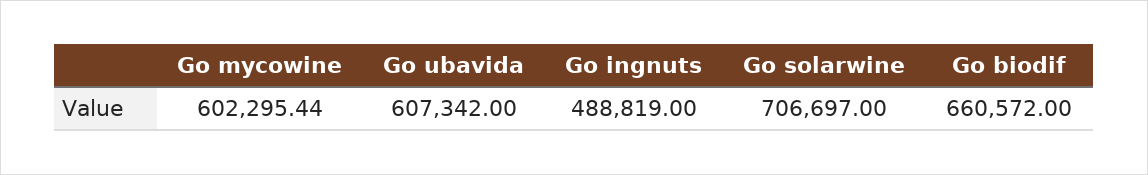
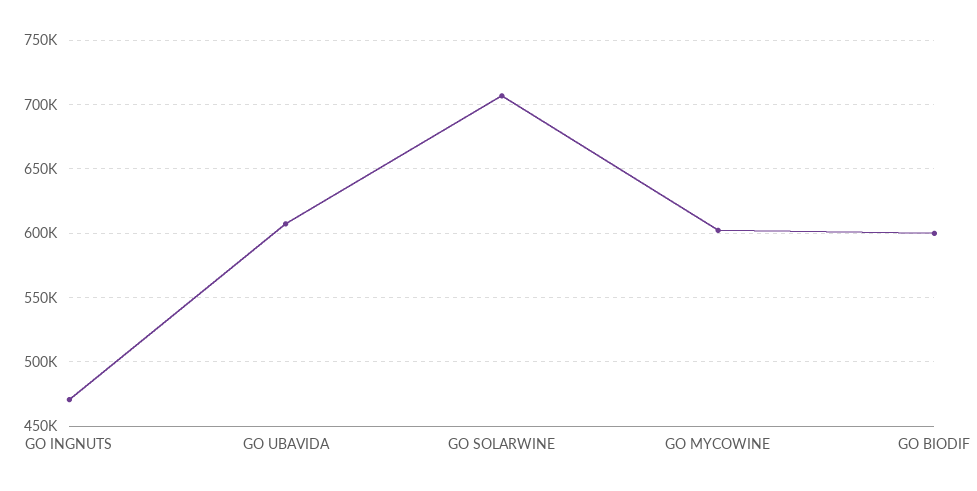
  {
    "Go mycowine": 602295.44,
    "Go ubavida": 607342,
-   "Go ingnuts": 488819,
+   "Go ingnuts": 470000,
    "Go solarwine": 706697,
-   "Go biodif": 660572
+   "Go biodif": 600000
  }

